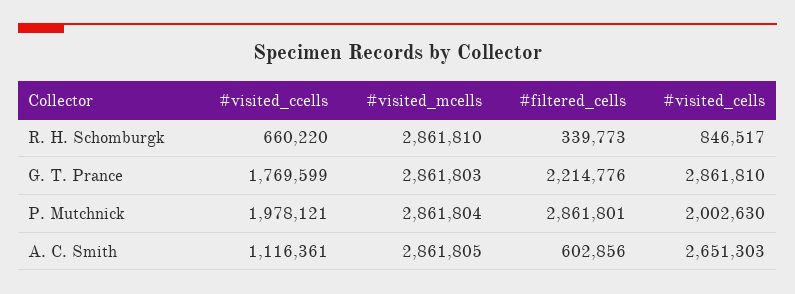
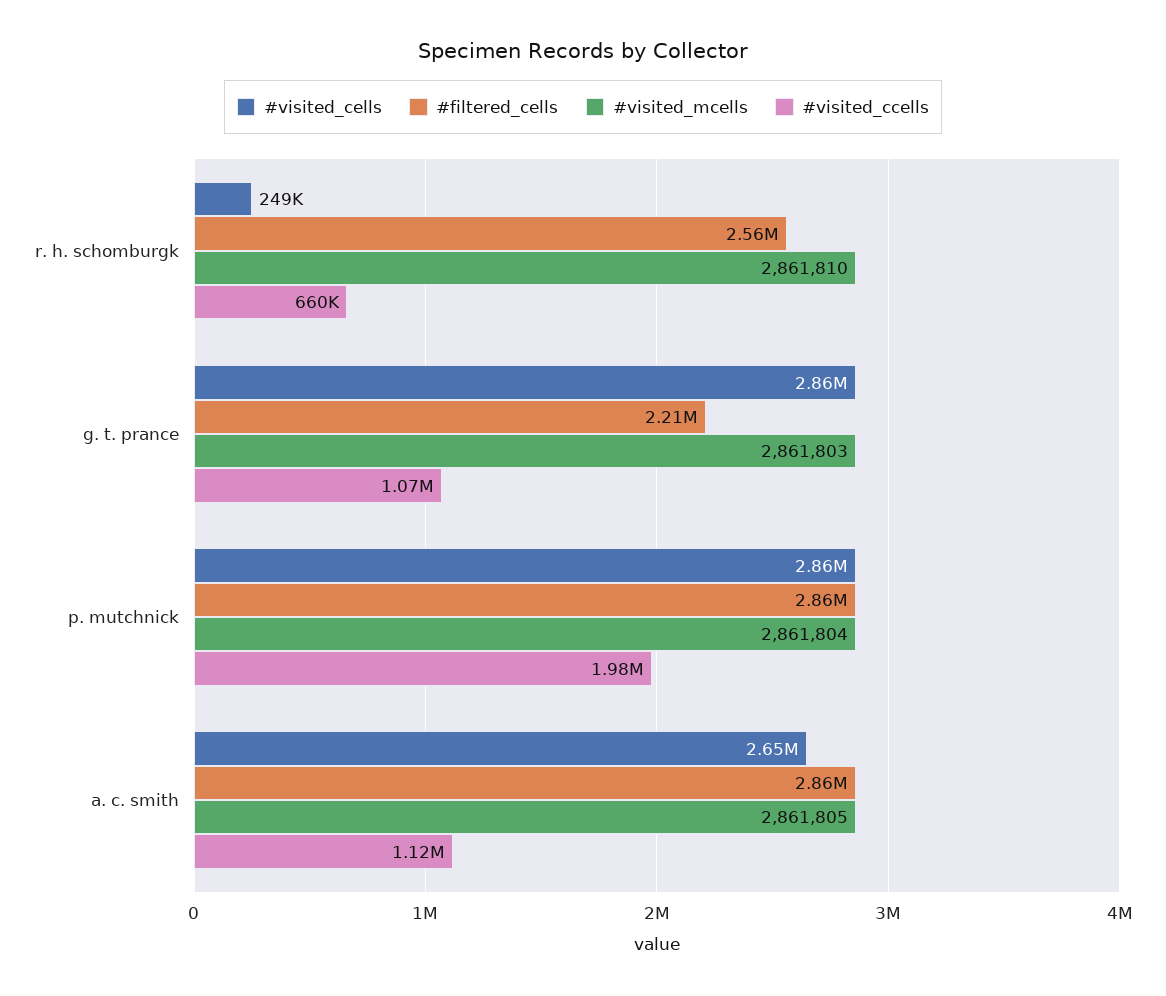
  {
    "#visited_ccells": {
      "R. H. Schomburgk": 660220,
-     "G. T. Prance": 1769599,
+     "G. T. Prance": 1070000,
      "P. Mutchnick": 1978121,
      "A. C. Smith": 1116361
    },
    "#visited_mcells": {
      "R. H. Schomburgk": 2861810,
      "G. T. Prance": 2861803,
      "P. Mutchnick": 2861804,
      "A. C. Smith": 2861805
    },
    "#filtered_cells": {
-     "R. H. Schomburgk": 339773,
+     "R. H. Schomburgk": 2560000,
      "G. T. Prance": 2214776,
      "P. Mutchnick": 2861801,
-     "A. C. Smith": 602856
+     "A. C. Smith": 2860000
    },
    "#visited_cells": {
-     "R. H. Schomburgk": 846517,
+     "R. H. Schomburgk": 249000,
      "G. T. Prance": 2861810,
-     "P. Mutchnick": 2002630,
+     "P. Mutchnick": 2860000,
      "A. C. Smith": 2651303
    }
  }

